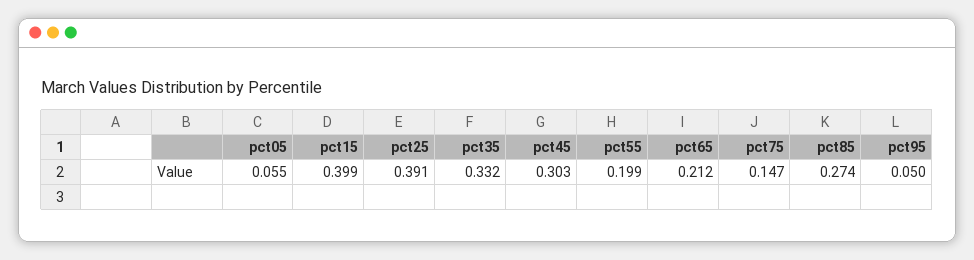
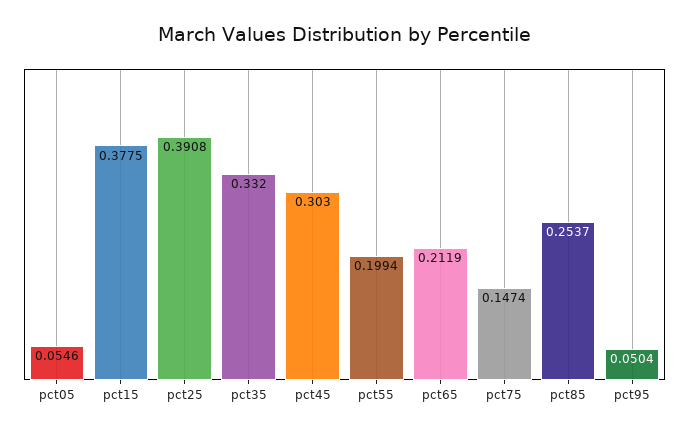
  {
    "pct05": 0.0546,
-   "pct15": 0.399,
+   "pct15": 0.3775,
    "pct25": 0.3908,
    "pct35": 0.332,
    "pct45": 0.303,
    "pct55": 0.1994,
    "pct65": 0.2119,
    "pct75": 0.1474,
-   "pct85": 0.274,
+   "pct85": 0.2537,
    "pct95": 0.0504
  }

